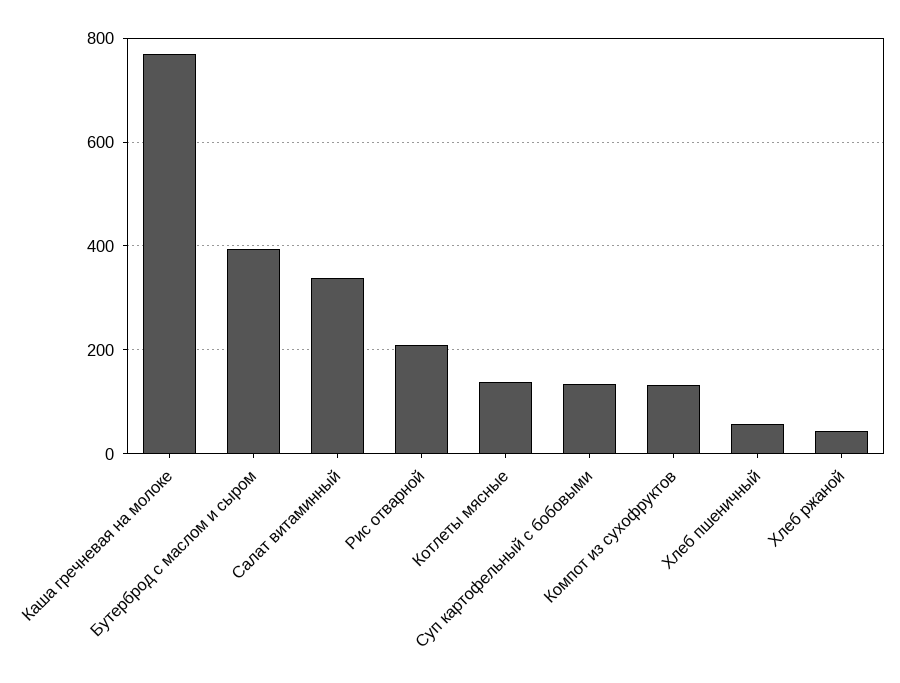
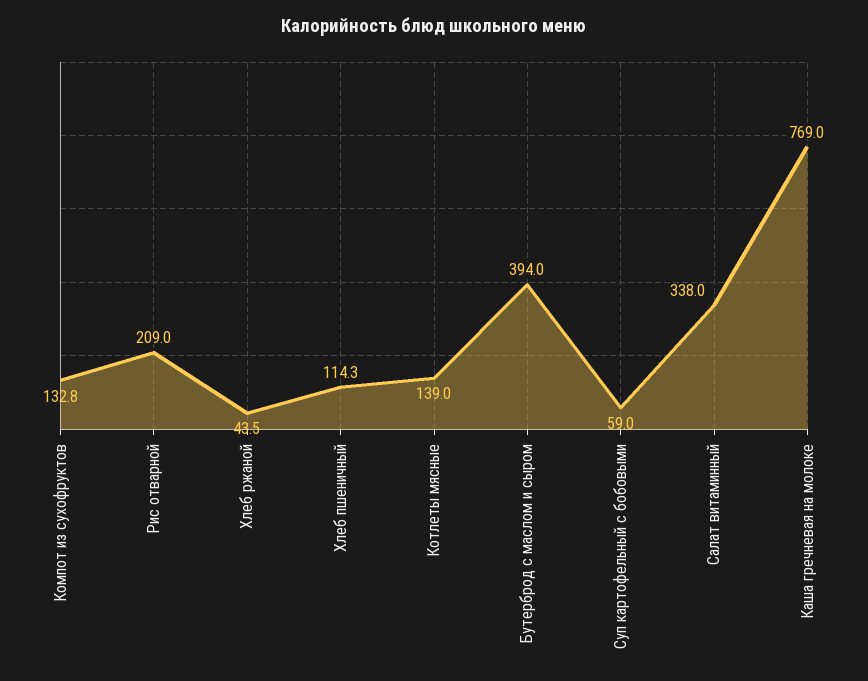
  {
    "Каша гречневая на молоке": 769,
    "Бутерброд с маслом и сыром": 394,
    "Салат витаминный": 338,
    "Рис отварной": 209,
    "Котлеты мясные": 139,
-   "Суп картофельный с бобовыми": 140,
+   "Суп картофельный с бобовыми": 59,
    "Компот из сухофруктов": 132.8,
-   "Хлеб пшеничный": 60,
+   "Хлеб пшеничный": 114.3,
    "Хлеб ржаной": 43.5
  }

